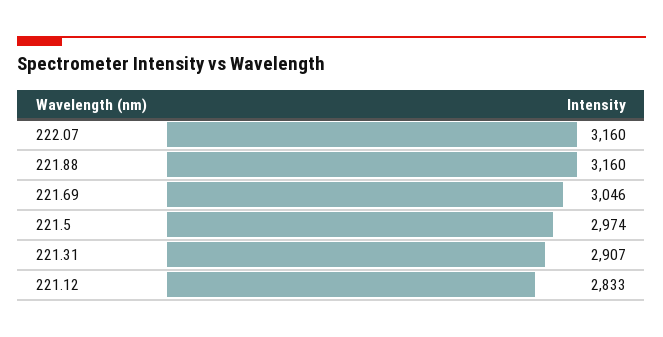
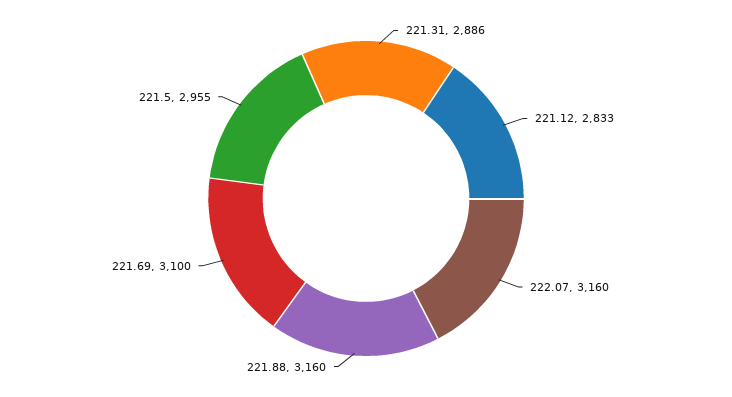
  {
    "222.07": 3160,
    "221.88": 3160,
-   "221.69": 3046,
+   "221.69": 3100,
-   "221.5": 2974,
+   "221.5": 2955,
-   "221.31": 2907,
+   "221.31": 2886,
    "221.12": 2833
  }

